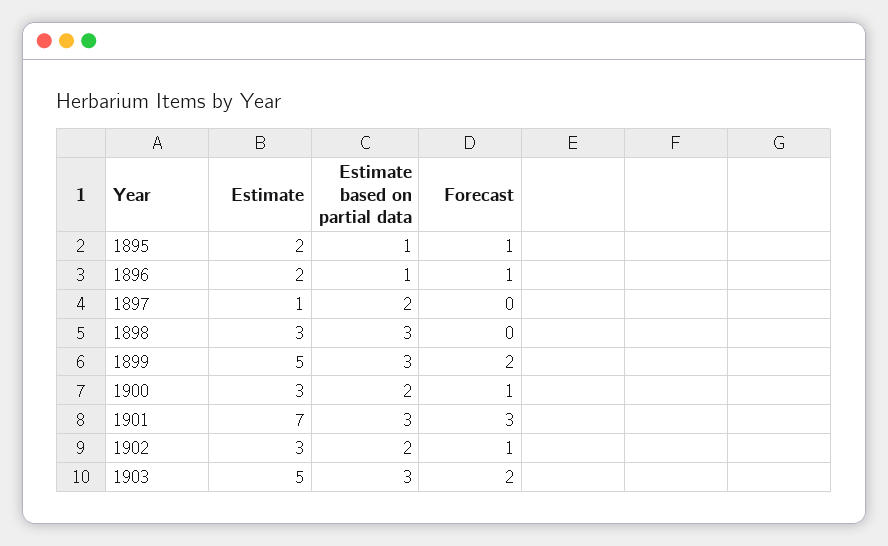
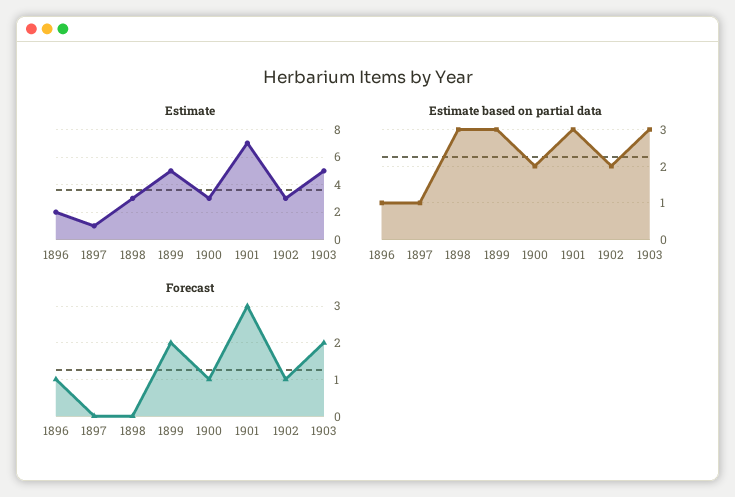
  {
    "Estimate": {
-     "1895": 2,
      "1896": 2,
      "1897": 1,
      "1898": 3,
      "1899": 5,
      "1900": 3,
      "1901": 7,
      "1902": 3,
      "1903": 5
    },
    "Estimate based on partial data": {
-     "1895": 1,
      "1896": 1,
-     "1897": 2,
+     "1897": 1,
      "1898": 3,
      "1899": 3,
      "1900": 2,
      "1901": 3,
      "1902": 2,
      "1903": 3
    },
    "Forecast": {
-     "1895": 1,
      "1896": 1,
      "1897": 0,
      "1898": 0,
      "1899": 2,
      "1900": 1,
      "1901": 3,
      "1902": 1,
      "1903": 2
    }
  }

